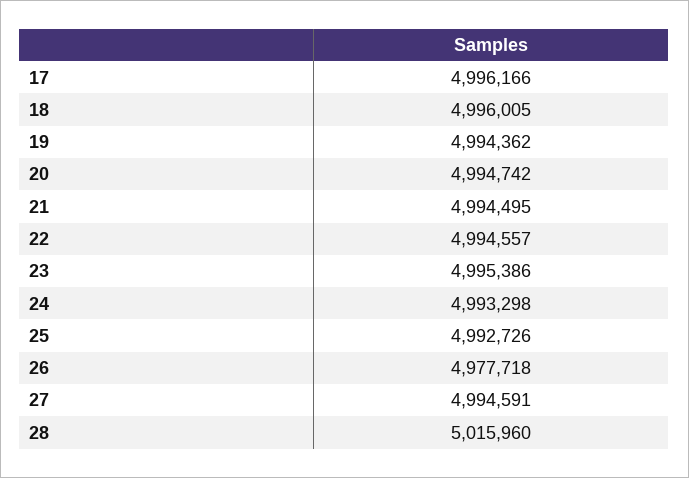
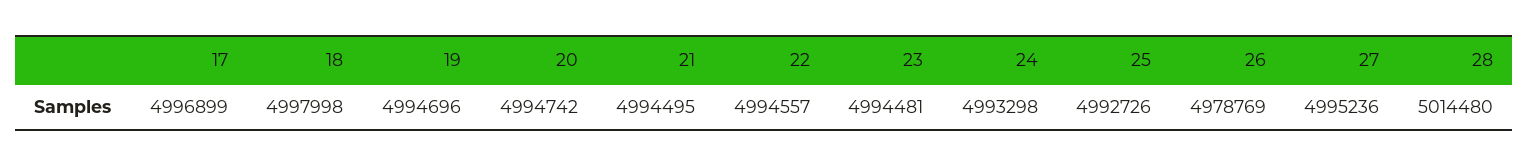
  {
-   "17": 4996166,
+   "17": 4996899,
-   "18": 4996005,
+   "18": 4997998,
-   "19": 4994362,
+   "19": 4994696,
    "20": 4994742,
    "21": 4994495,
    "22": 4994557,
-   "23": 4995386,
+   "23": 4994481,
    "24": 4993298,
    "25": 4992726,
-   "26": 4977718,
+   "26": 4978769,
-   "27": 4994591,
+   "27": 4995236,
-   "28": 5015960
+   "28": 5014480
  }

